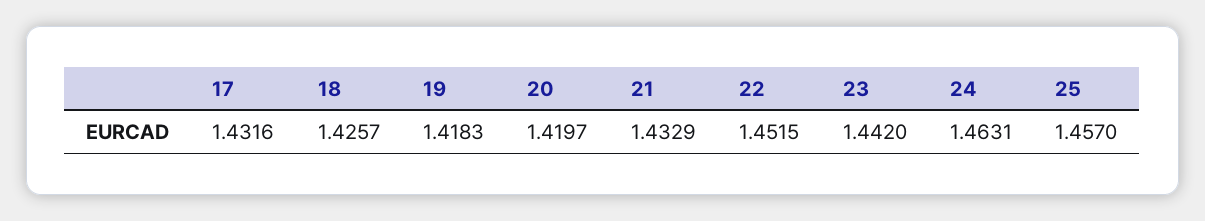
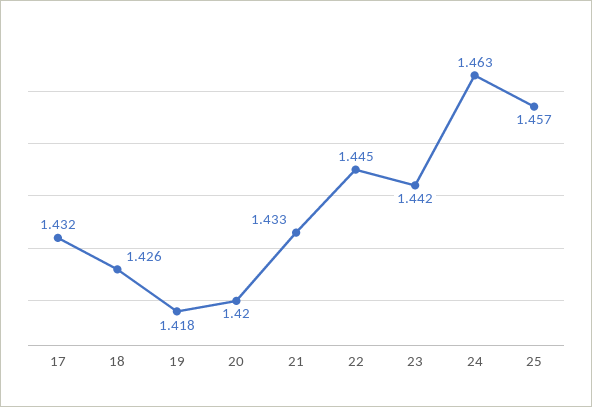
  {
    "17": 1.4316,
    "18": 1.4257,
    "19": 1.4183,
    "20": 1.4197,
    "21": 1.4329,
-   "22": 1.4515,
+   "22": 1.445,
    "23": 1.442,
    "24": 1.4631,
    "25": 1.457
  }

